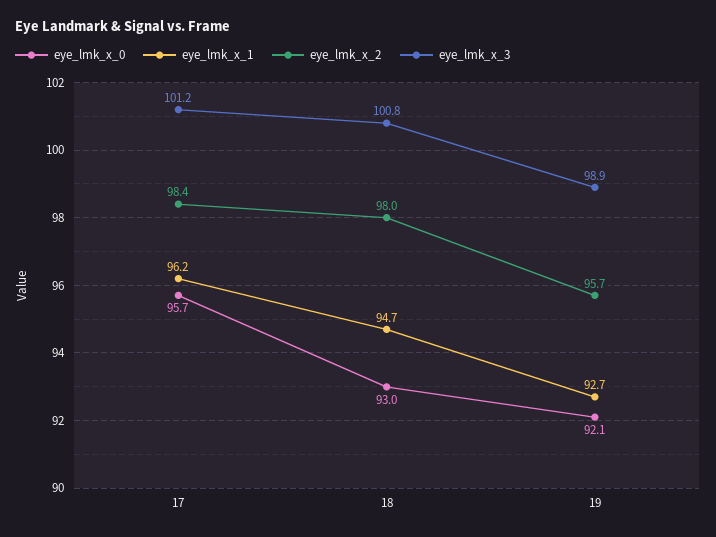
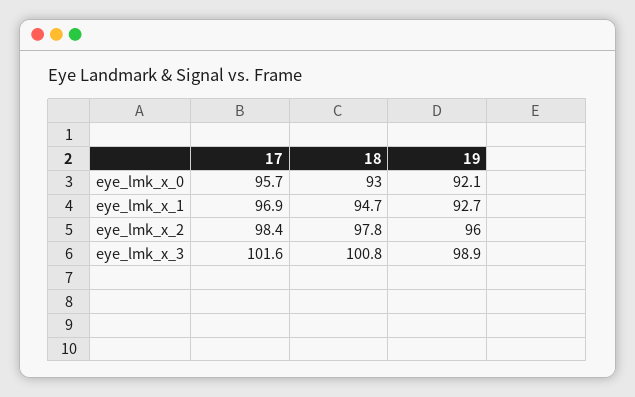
  {
    "eye_lmk_x_0": {
      "17": 95.7,
      "18": 93,
      "19": 92.1
    },
    "eye_lmk_x_1": {
-     "17": 96.2,
+     "17": 96.9,
      "18": 94.7,
      "19": 92.7
    },
    "eye_lmk_x_2": {
      "17": 98.4,
-     "18": 98,
+     "18": 97.8,
-     "19": 95.7
+     "19": 96
    },
    "eye_lmk_x_3": {
-     "17": 101.2,
+     "17": 101.6,
      "18": 100.8,
      "19": 98.9
    }
  }

